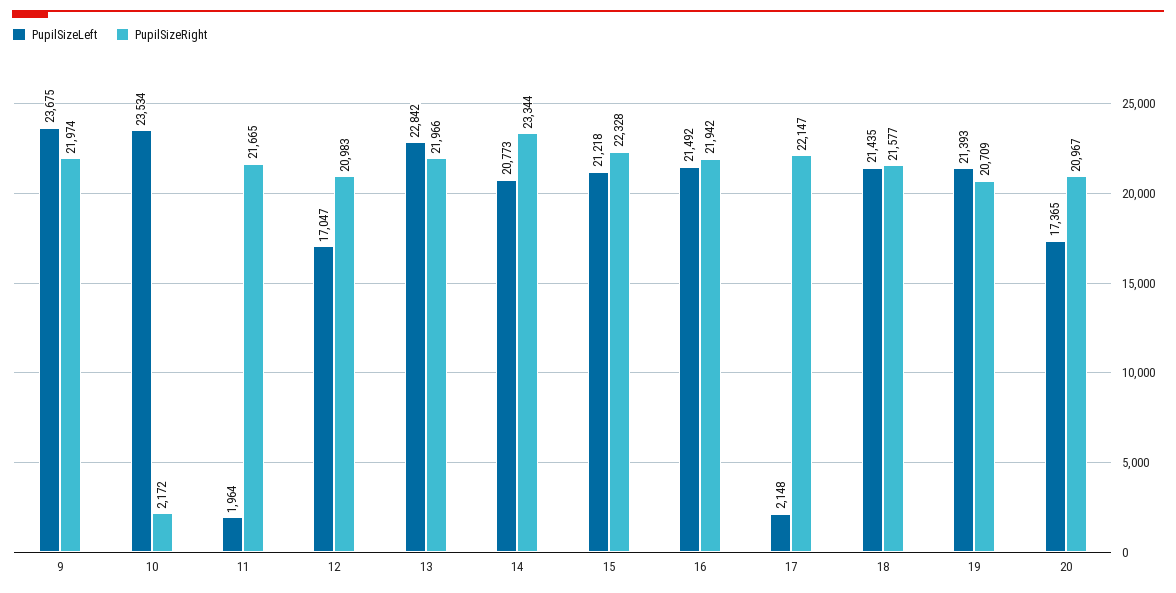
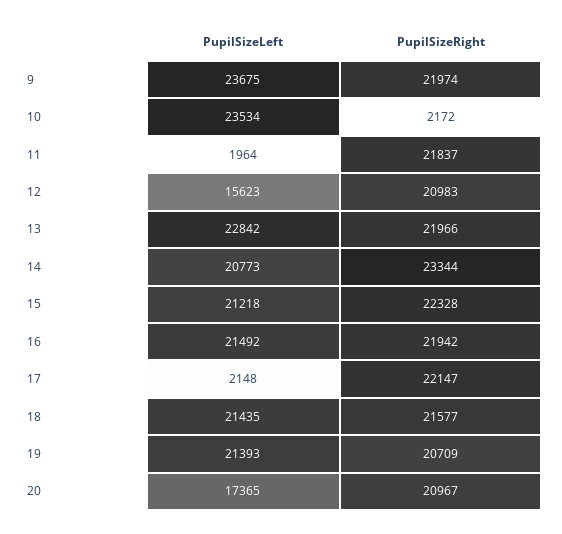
  {
    "PupilSizeLeft": {
      "9": 23675,
      "10": 23534,
      "11": 1964,
-     "12": 17047,
+     "12": 15623,
      "13": 22842,
      "14": 20773,
      "15": 21218,
      "16": 21492,
      "17": 2148,
      "18": 21435,
      "19": 21393,
      "20": 17365
    },
    "PupilSizeRight": {
      "9": 21974,
      "10": 2172,
-     "11": 21665,
+     "11": 21837,
      "12": 20983,
      "13": 21966,
      "14": 23344,
      "15": 22328,
      "16": 21942,
      "17": 22147,
      "18": 21577,
      "19": 20709,
      "20": 20967
    }
  }

